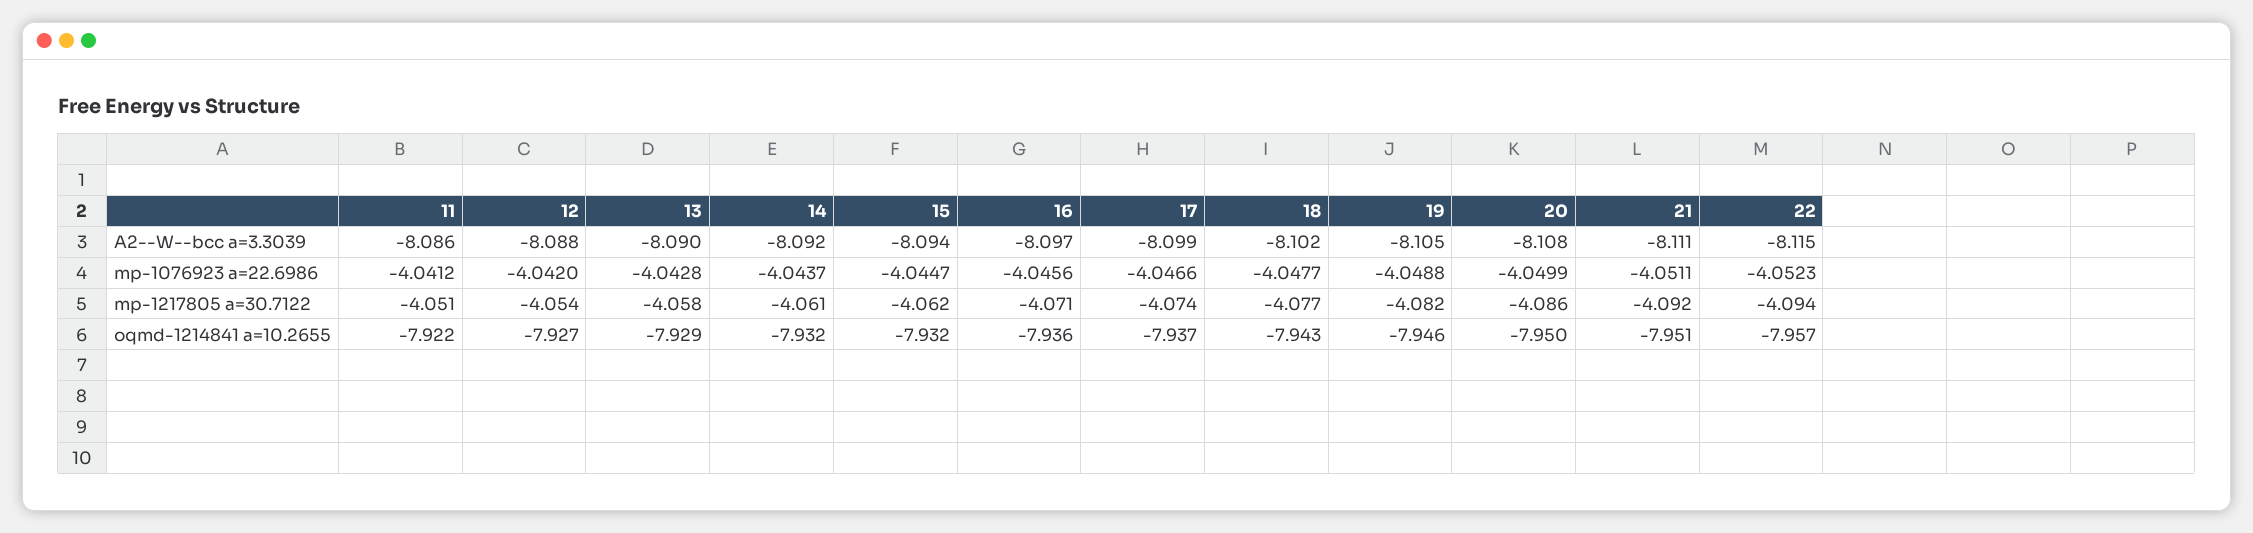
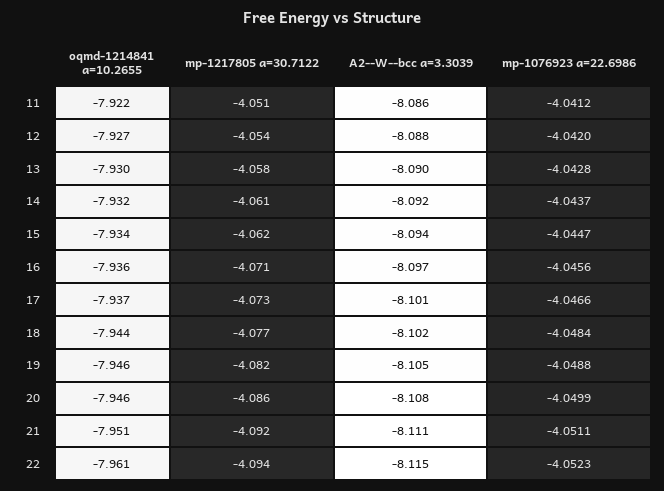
  {
    "11": {
      "A2--W--bcc a=3.3039": -8.086,
      "mp-1076923 a=22.6986": -4.0412,
      "mp-1217805 a=30.7122": -4.051,
      "oqmd-1214841 a=10.2655": -7.922
    },
    "12": {
      "A2--W--bcc a=3.3039": -8.088,
      "mp-1076923 a=22.6986": -4.042,
      "mp-1217805 a=30.7122": -4.054,
      "oqmd-1214841 a=10.2655": -7.927
    },
    "13": {
      "A2--W--bcc a=3.3039": -8.09,
      "mp-1076923 a=22.6986": -4.0428,
      "mp-1217805 a=30.7122": -4.058,
-     "oqmd-1214841 a=10.2655": -7.929
+     "oqmd-1214841 a=10.2655": -7.93
    },
    "14": {
      "A2--W--bcc a=3.3039": -8.092,
      "mp-1076923 a=22.6986": -4.0437,
      "mp-1217805 a=30.7122": -4.061,
      "oqmd-1214841 a=10.2655": -7.932
    },
    "15": {
      "A2--W--bcc a=3.3039": -8.094,
      "mp-1076923 a=22.6986": -4.0447,
      "mp-1217805 a=30.7122": -4.062,
-     "oqmd-1214841 a=10.2655": -7.932
+     "oqmd-1214841 a=10.2655": -7.934
    },
    "16": {
      "A2--W--bcc a=3.3039": -8.097,
      "mp-1076923 a=22.6986": -4.0456,
      "mp-1217805 a=30.7122": -4.071,
      "oqmd-1214841 a=10.2655": -7.936
    },
    "17": {
-     "A2--W--bcc a=3.3039": -8.099,
+     "A2--W--bcc a=3.3039": -8.101,
      "mp-1076923 a=22.6986": -4.0466,
-     "mp-1217805 a=30.7122": -4.074,
+     "mp-1217805 a=30.7122": -4.073,
      "oqmd-1214841 a=10.2655": -7.937
    },
    "18": {
      "A2--W--bcc a=3.3039": -8.102,
-     "mp-1076923 a=22.6986": -4.0477,
+     "mp-1076923 a=22.6986": -4.0484,
      "mp-1217805 a=30.7122": -4.077,
-     "oqmd-1214841 a=10.2655": -7.943
+     "oqmd-1214841 a=10.2655": -7.944
    },
    "19": {
      "A2--W--bcc a=3.3039": -8.105,
      "mp-1076923 a=22.6986": -4.0488,
      "mp-1217805 a=30.7122": -4.082,
      "oqmd-1214841 a=10.2655": -7.946
    },
    "20": {
      "A2--W--bcc a=3.3039": -8.108,
      "mp-1076923 a=22.6986": -4.0499,
      "mp-1217805 a=30.7122": -4.086,
-     "oqmd-1214841 a=10.2655": -7.95
+     "oqmd-1214841 a=10.2655": -7.946
    },
    "21": {
      "A2--W--bcc a=3.3039": -8.111,
      "mp-1076923 a=22.6986": -4.0511,
      "mp-1217805 a=30.7122": -4.092,
      "oqmd-1214841 a=10.2655": -7.951
    },
    "22": {
      "A2--W--bcc a=3.3039": -8.115,
      "mp-1076923 a=22.6986": -4.0523,
      "mp-1217805 a=30.7122": -4.094,
-     "oqmd-1214841 a=10.2655": -7.957
+     "oqmd-1214841 a=10.2655": -7.961
    }
  }

